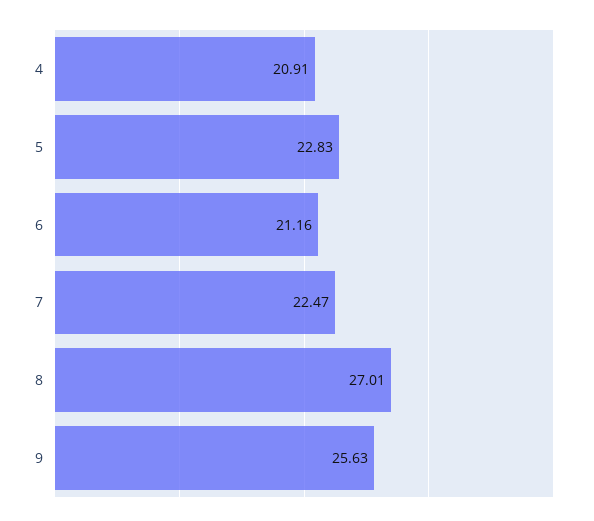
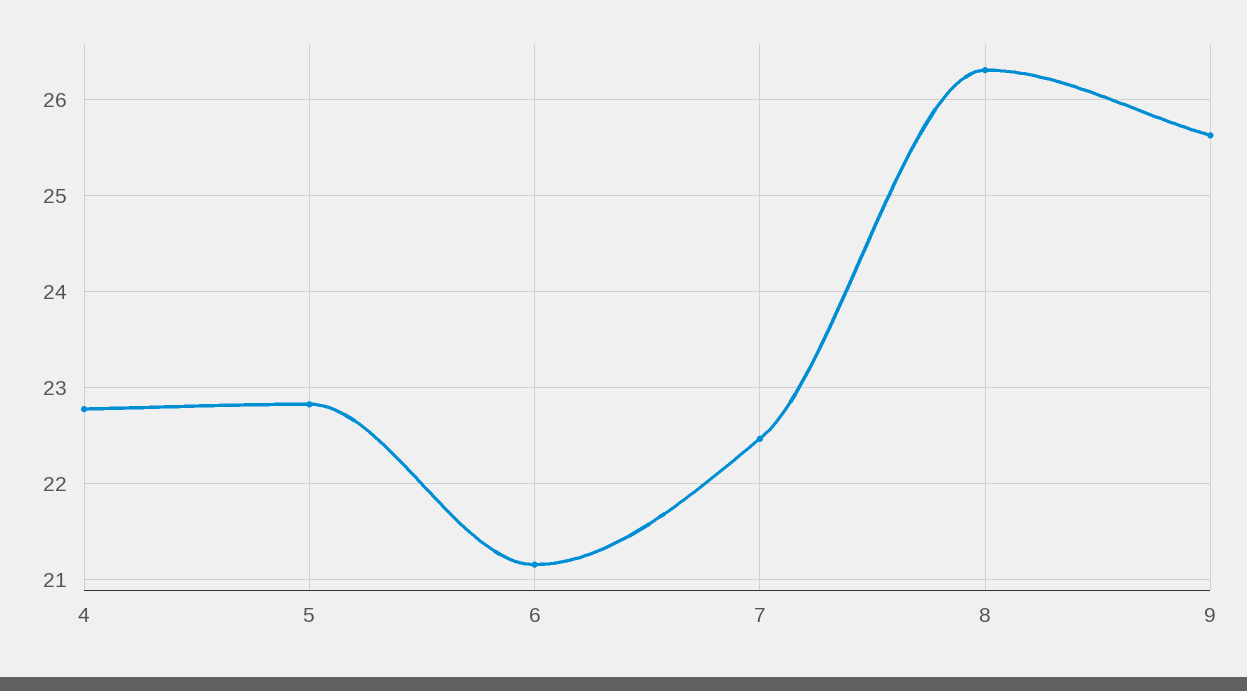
  {
-   "4": 20.91,
+   "4": 22.8,
    "5": 22.83,
    "6": 21.16,
    "7": 22.47,
-   "8": 27.01,
+   "8": 26.3,
    "9": 25.63
  }

